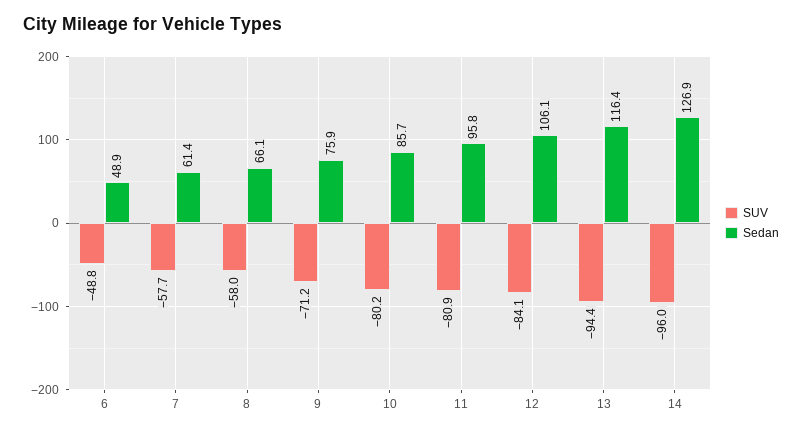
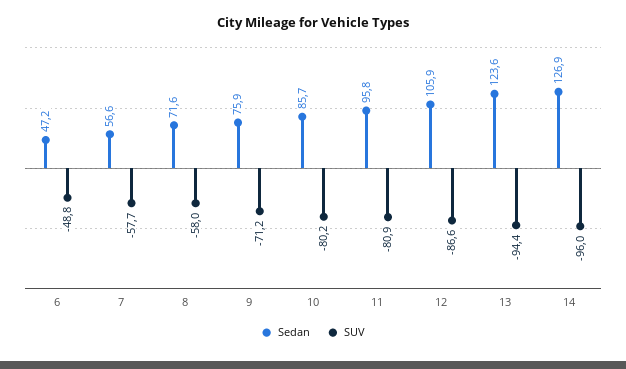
  {
    "SUV": {
      "6": -48.8,
      "7": -57.7,
      "8": -58,
      "9": -71.2,
      "10": -80.2,
      "11": -80.9,
-     "12": -84.1,
+     "12": -86.6,
      "13": -94.4,
      "14": -96
    },
    "Sedan": {
-     "6": 48.9,
+     "6": 47.2,
-     "7": 61.4,
+     "7": 56.6,
-     "8": 66.1,
+     "8": 71.6,
      "9": 75.9,
      "10": 85.7,
      "11": 95.8,
-     "12": 106.1,
+     "12": 105.9,
-     "13": 116.4,
+     "13": 123.6,
      "14": 126.9
    }
  }

